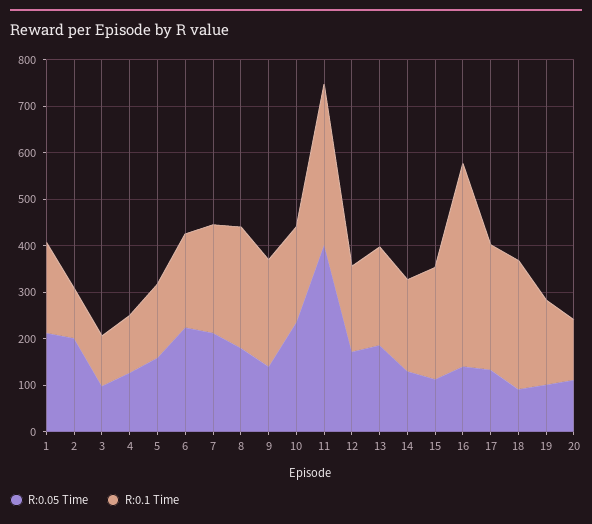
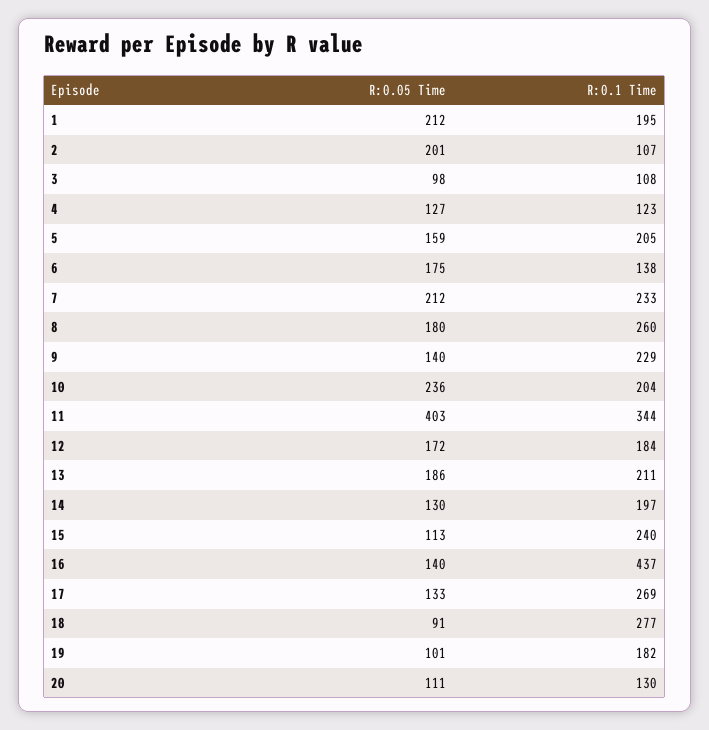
  {
    "R:0.05 Time": {
      "1": 212,
      "2": 201,
      "3": 98,
      "4": 127,
      "5": 159,
-     "6": 220,
+     "6": 175,
      "7": 212,
      "8": 180,
      "9": 140,
      "10": 236,
      "11": 403,
      "12": 172,
      "13": 186,
      "14": 130,
      "15": 113,
      "16": 140,
      "17": 133,
      "18": 91,
      "19": 101,
      "20": 111
    },
    "R:0.1 Time": {
      "1": 195,
      "2": 107,
      "3": 108,
      "4": 123,
-     "5": 160,
+     "5": 205,
-     "6": 200,
+     "6": 138,
      "7": 233,
      "8": 260,
      "9": 229,
      "10": 204,
      "11": 344,
      "12": 184,
      "13": 211,
      "14": 197,
      "15": 240,
      "16": 437,
      "17": 269,
      "18": 277,
      "19": 182,
      "20": 130
    }
  }

